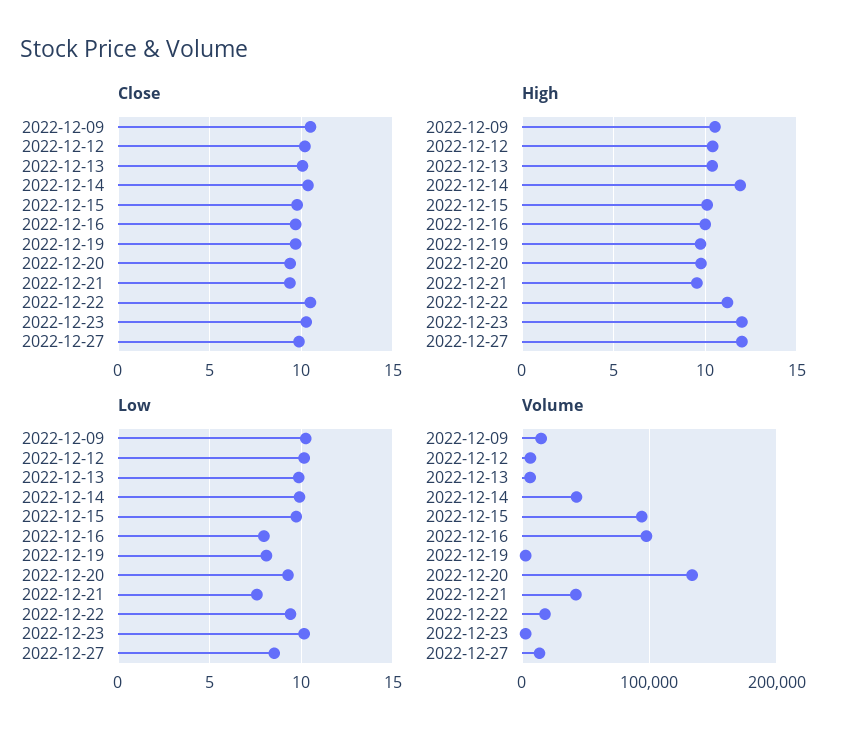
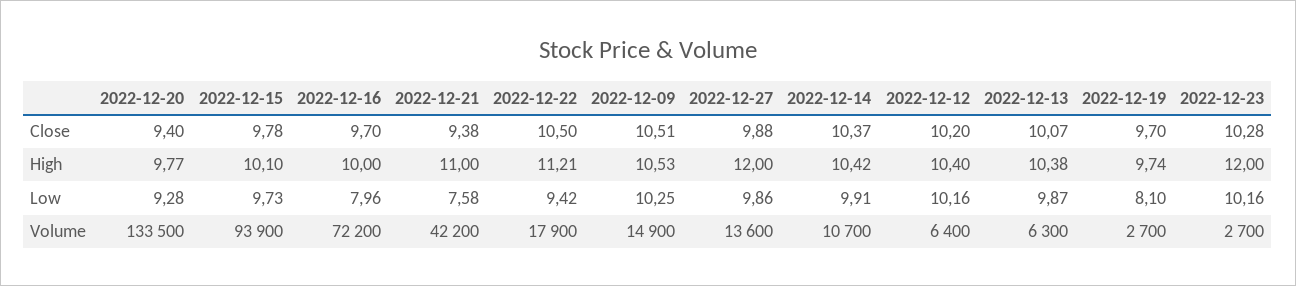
  {
    "Close": {
      "2022-12-09": 10.51,
      "2022-12-12": 10.2,
      "2022-12-13": 10.07,
      "2022-12-14": 10.37,
      "2022-12-15": 9.78,
      "2022-12-16": 9.7,
      "2022-12-19": 9.7,
      "2022-12-20": 9.4,
      "2022-12-21": 9.38,
      "2022-12-22": 10.5,
      "2022-12-23": 10.28,
      "2022-12-27": 9.88
    },
    "High": {
      "2022-12-09": 10.53,
      "2022-12-12": 10.4,
      "2022-12-13": 10.38,
-     "2022-12-14": 12,
+     "2022-12-14": 10.42,
      "2022-12-15": 10.1,
      "2022-12-16": 10,
      "2022-12-19": 9.74,
      "2022-12-20": 9.77,
-     "2022-12-21": 9.5,
+     "2022-12-21": 11,
      "2022-12-22": 11.21,
      "2022-12-23": 12,
      "2022-12-27": 12
    },
    "Low": {
      "2022-12-09": 10.25,
      "2022-12-12": 10.16,
      "2022-12-13": 9.87,
      "2022-12-14": 9.91,
      "2022-12-15": 9.73,
      "2022-12-16": 7.96,
      "2022-12-19": 8.1,
      "2022-12-20": 9.28,
      "2022-12-21": 7.58,
      "2022-12-22": 9.42,
      "2022-12-23": 10.16,
-     "2022-12-27": 8.5
+     "2022-12-27": 9.86
    },
    "Volume": {
      "2022-12-09": 14900,
      "2022-12-12": 6400,
      "2022-12-13": 6300,
-     "2022-12-14": 40000,
+     "2022-12-14": 10700,
      "2022-12-15": 93900,
-     "2022-12-16": 100000,
+     "2022-12-16": 72200,
      "2022-12-19": 2700,
      "2022-12-20": 133500,
      "2022-12-21": 42200,
      "2022-12-22": 17900,
      "2022-12-23": 2700,
      "2022-12-27": 13600
    }
  }

